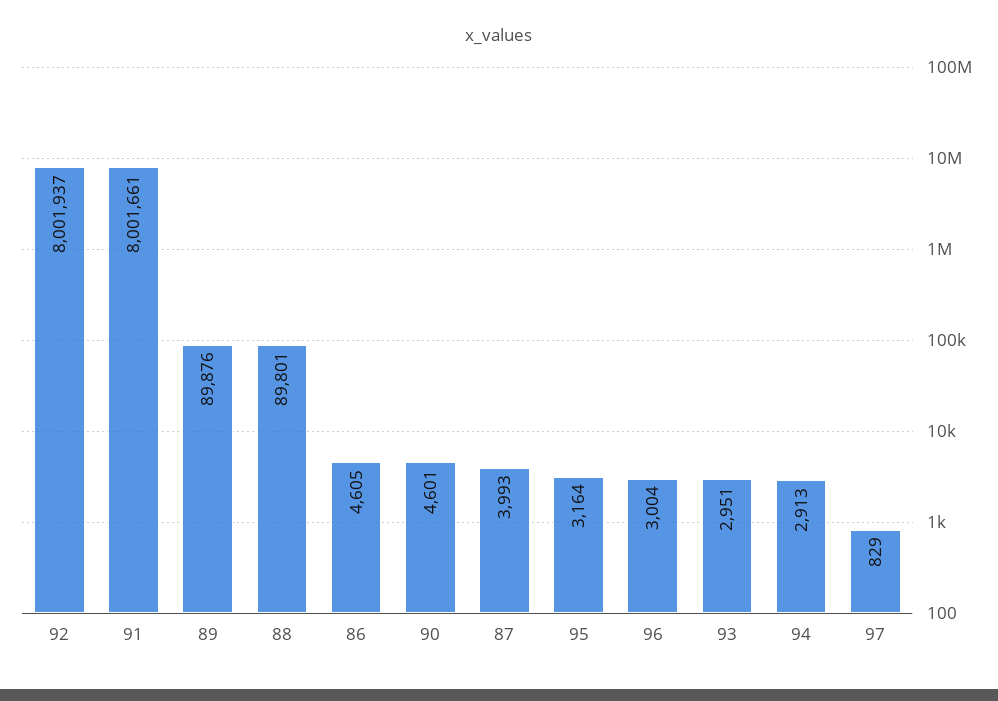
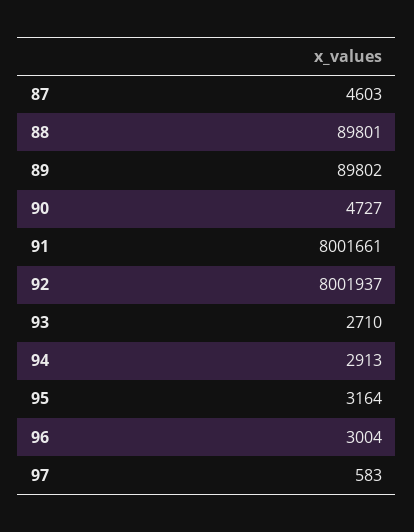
  {
    "92": 8001937,
    "91": 8001661,
-   "89": 89876,
+   "89": 89802,
    "88": 89801,
-   "86": 4605,
-   "90": 4601,
+   "90": 4727,
-   "87": 3993,
+   "87": 4603,
    "95": 3164,
    "96": 3004,
-   "93": 2951,
+   "93": 2710,
    "94": 2913,
-   "97": 829
+   "97": 583
  }

